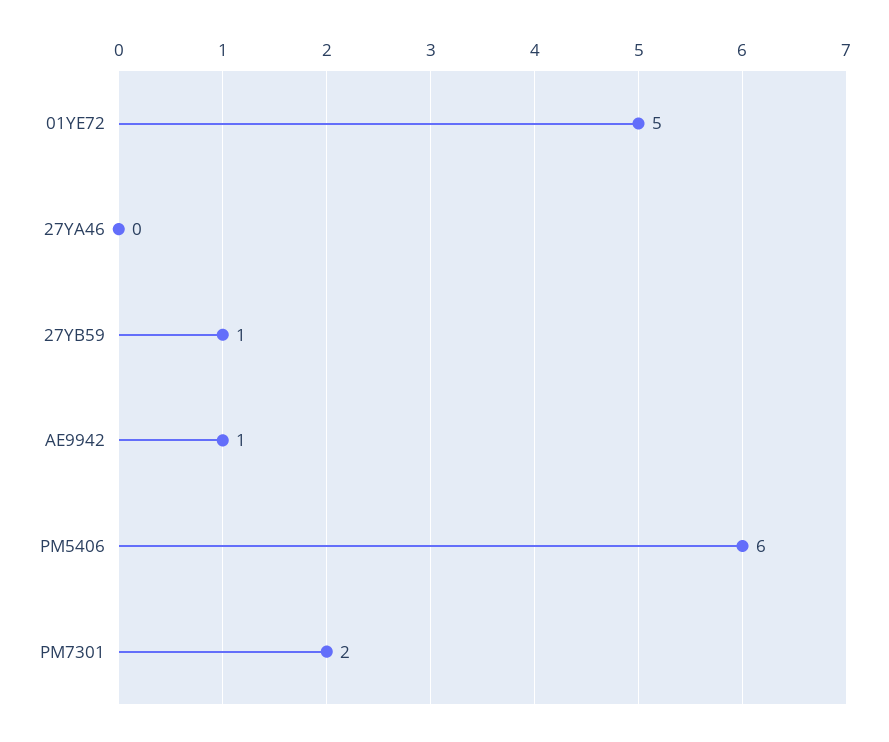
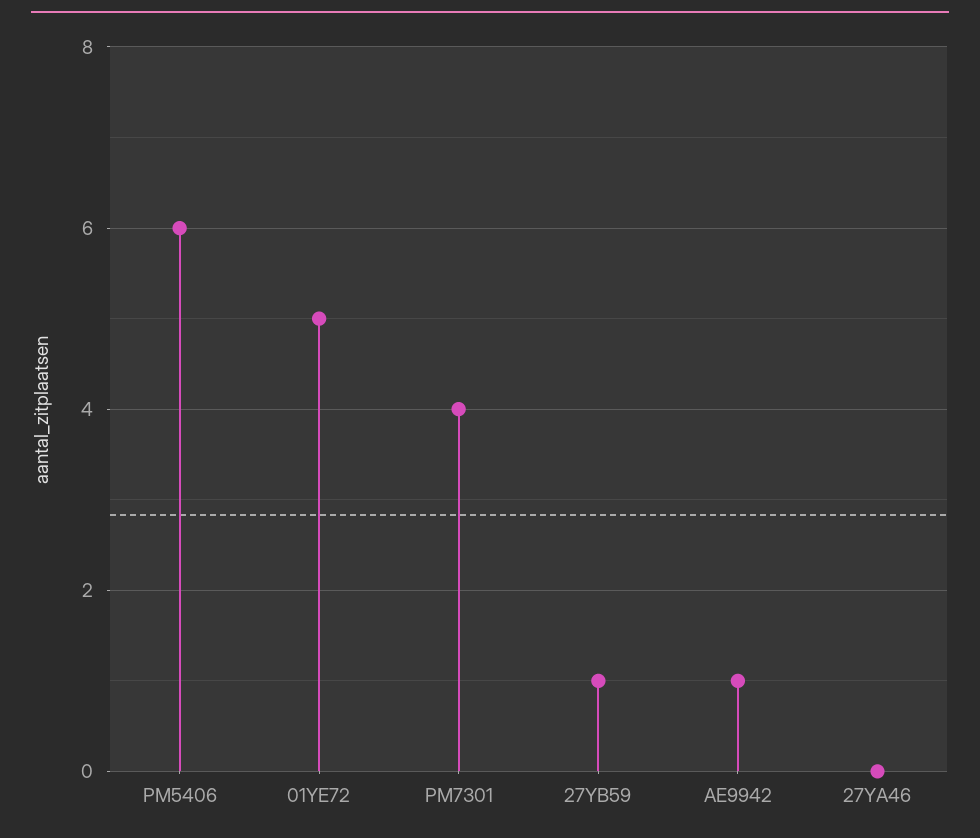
  {
    "01YE72": 5,
    "27YA46": 0,
    "27YB59": 1,
    "AE9942": 1,
    "PM5406": 6,
-   "PM7301": 2
+   "PM7301": 4
  }

